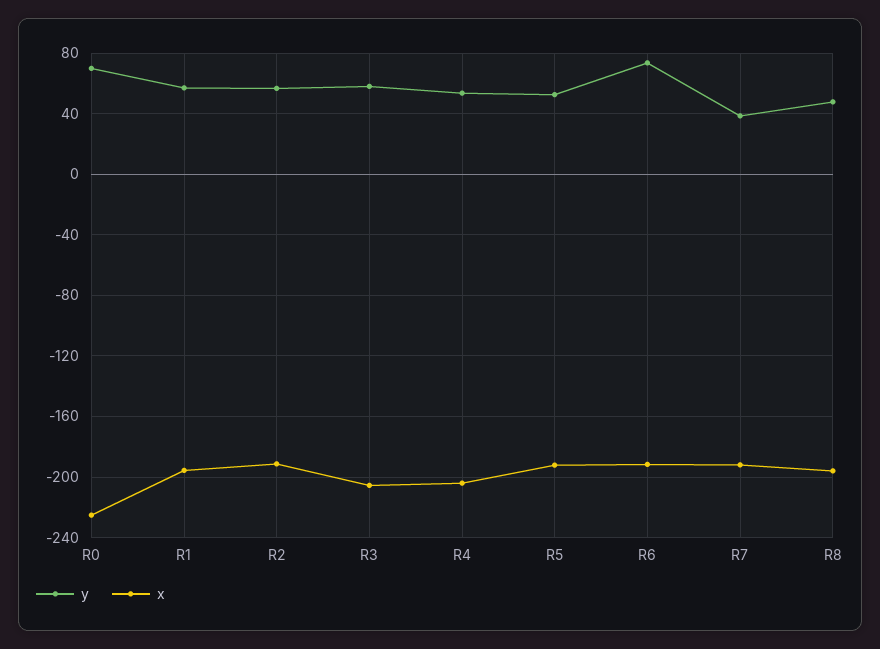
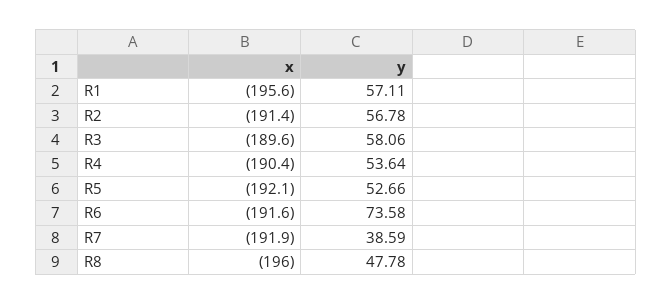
  {
    "y": {
-     "R0": 70,
      "R1": 57.11,
      "R2": 56.78,
      "R3": 58.06,
      "R4": 53.64,
      "R5": 52.66,
      "R6": 73.58,
      "R7": 38.59,
      "R8": 47.78
    },
    "x": {
-     "R0": -225,
      "R1": -195.6,
      "R2": -191.4,
-     "R3": -205,
+     "R3": -189.6,
-     "R4": -205,
+     "R4": -190.4,
      "R5": -192.1,
      "R6": -191.6,
      "R7": -191.9,
      "R8": -196
    }
  }

